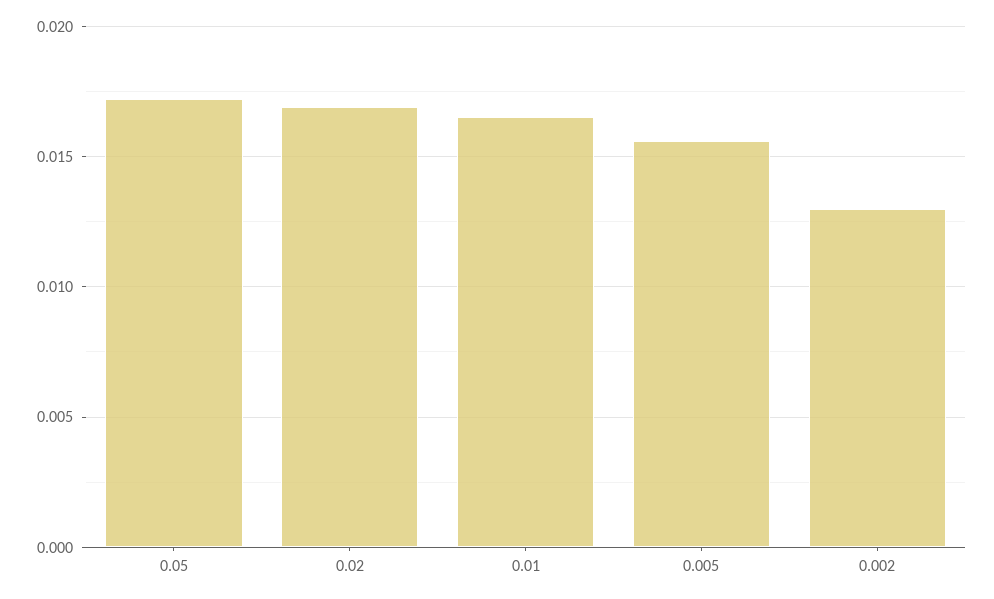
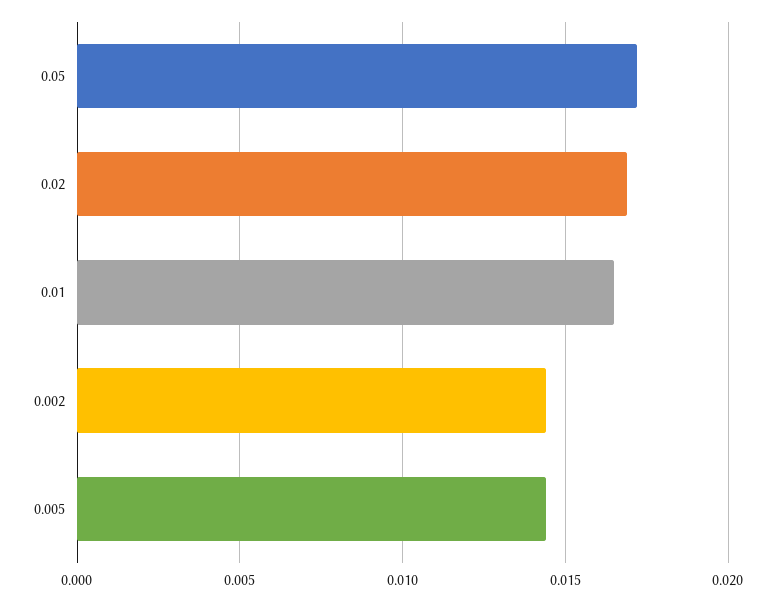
  {
    "0.05": 0.017,
    "0.02": 0.017,
    "0.01": 0.0165,
-   "0.005": 0.0155,
+   "0.005": 0.0145,
-   "0.002": 0.013
+   "0.002": 0.0145
  }

